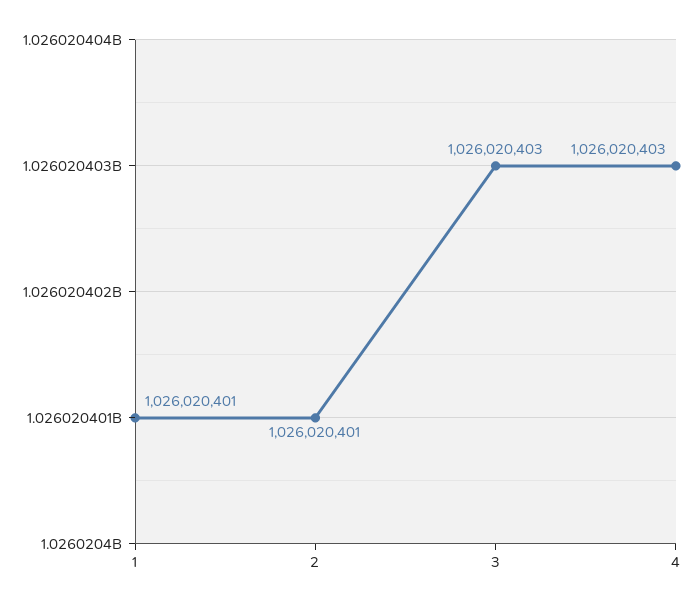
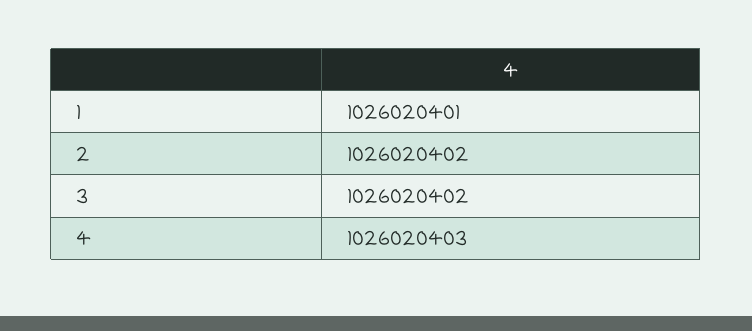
  {
    "1": 1026020401,
-   "2": 1026020401,
+   "2": 1026020402,
-   "3": 1026020403,
+   "3": 1026020402,
    "4": 1026020403
  }

